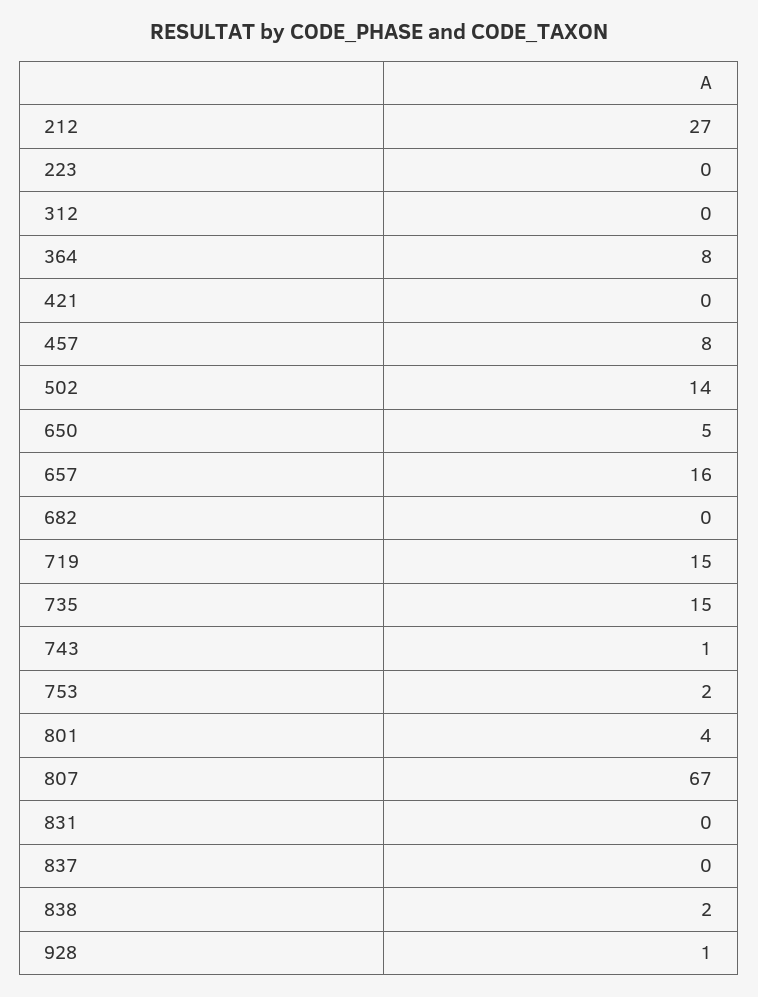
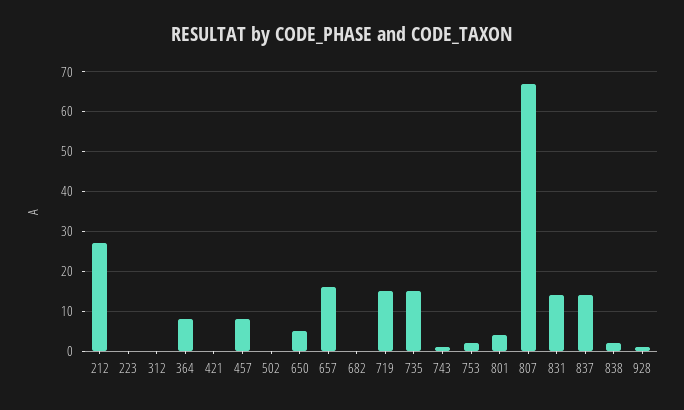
  {
    "212": 27,
    "223": 0,
    "312": 0,
    "364": 8,
    "421": 0,
    "457": 8,
-   "502": 14,
+   "502": 0,
    "650": 5,
    "657": 16,
    "682": 0,
    "719": 15,
    "735": 15,
    "743": 1,
    "753": 2,
    "801": 4,
    "807": 67,
-   "831": 0,
+   "831": 15,
-   "837": 0,
+   "837": 15,
    "838": 2,
    "928": 1
  }

